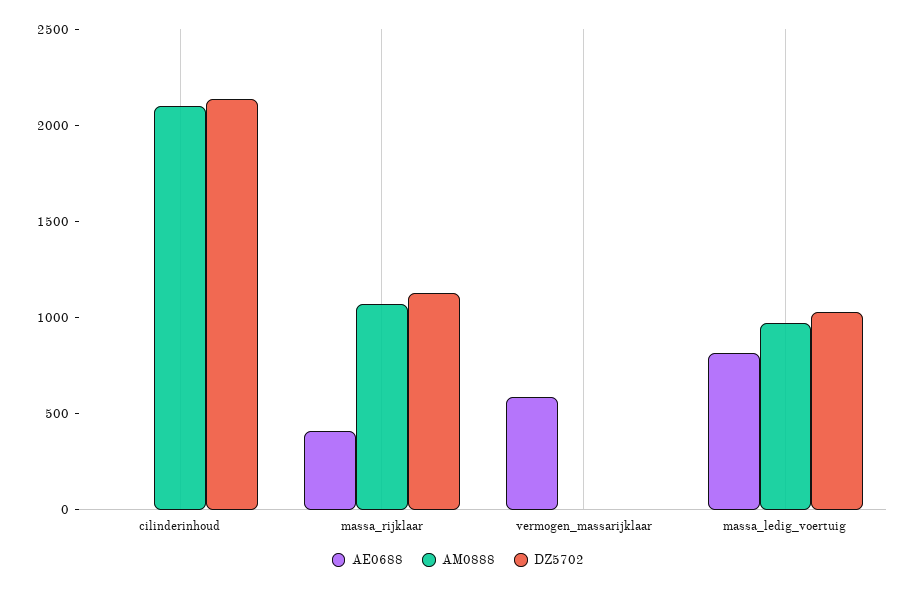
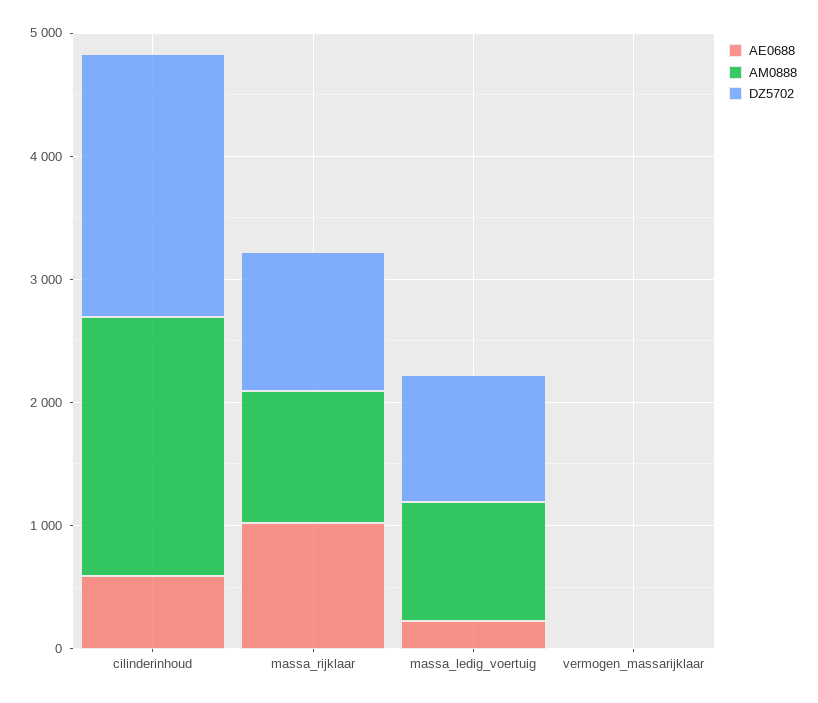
  {
    "AE0688": {
-     "cilinderinhoud": 0,
+     "cilinderinhoud": 600,
-     "massa_rijklaar": 400,
+     "massa_rijklaar": 1000,
-     "vermogen_massarijklaar": 600,
+     "vermogen_massarijklaar": 0,
-     "massa_ledig_voertuig": 800
+     "massa_ledig_voertuig": 200
    },
    "AM0888": {
      "cilinderinhoud": 2100,
      "massa_rijklaar": 1100,
      "vermogen_massarijklaar": 0,
      "massa_ledig_voertuig": 1000
    },
    "DZ5702": {
      "cilinderinhoud": 2100,
      "massa_rijklaar": 1100,
      "vermogen_massarijklaar": 0,
      "massa_ledig_voertuig": 1000
    }
  }

